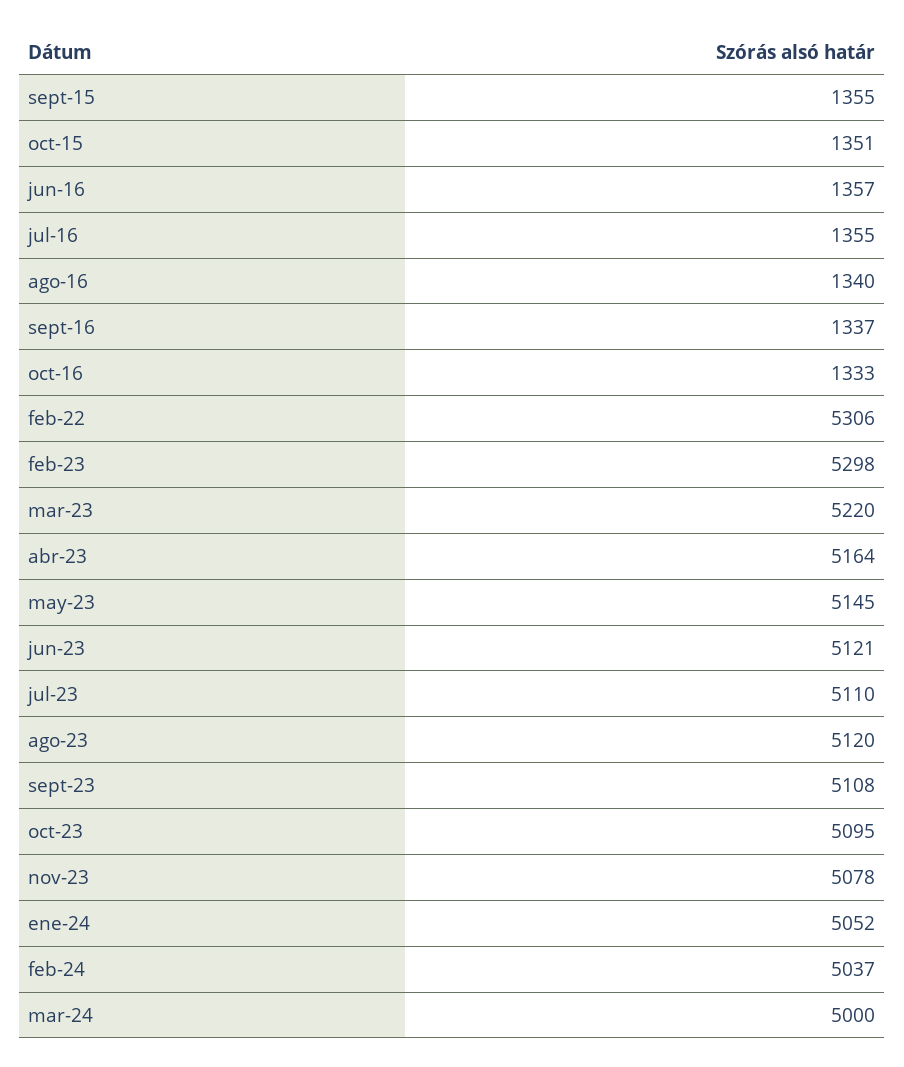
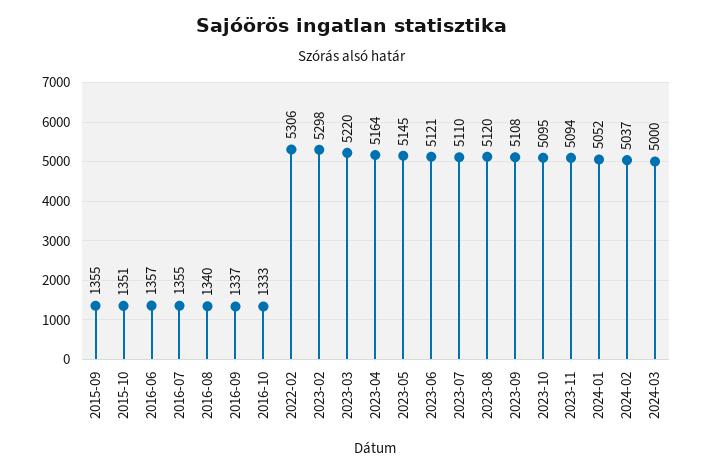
  {
    "sept-15": 1355,
    "oct-15": 1351,
    "jun-16": 1357,
    "jul-16": 1355,
    "ago-16": 1340,
    "sept-16": 1337,
    "oct-16": 1333,
    "feb-22": 5306,
    "feb-23": 5298,
    "mar-23": 5220,
    "abr-23": 5164,
    "may-23": 5145,
    "jun-23": 5121,
    "jul-23": 5110,
    "ago-23": 5120,
    "sept-23": 5108,
    "oct-23": 5095,
-   "nov-23": 5078,
+   "nov-23": 5094,
    "ene-24": 5052,
    "feb-24": 5037,
    "mar-24": 5000
  }

